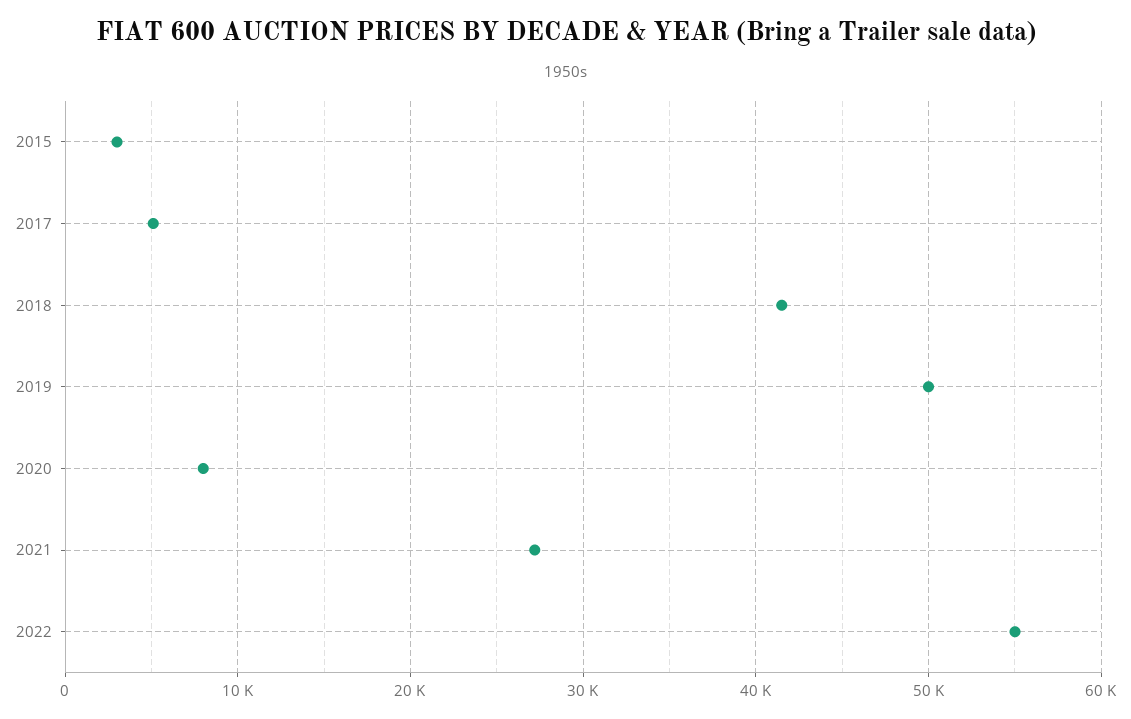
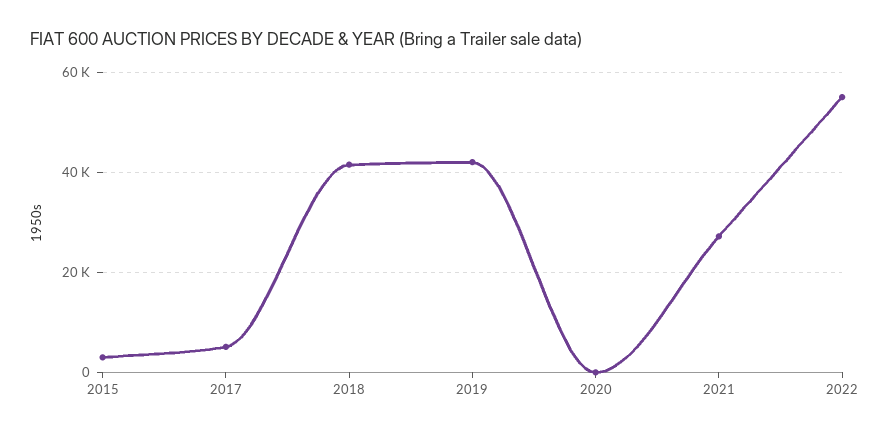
  {
    "2015": 3000,
    "2017": 5000,
    "2018": 42000,
-   "2019": 50000,
+   "2019": 42000,
-   "2020": 8000,
+   "2020": 0,
    "2021": 27000,
    "2022": 55000
  }

